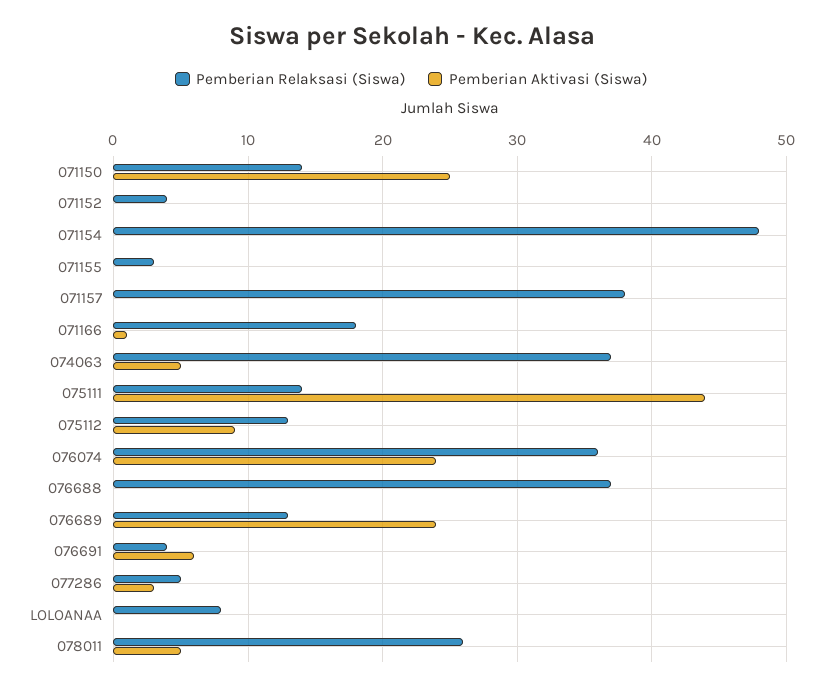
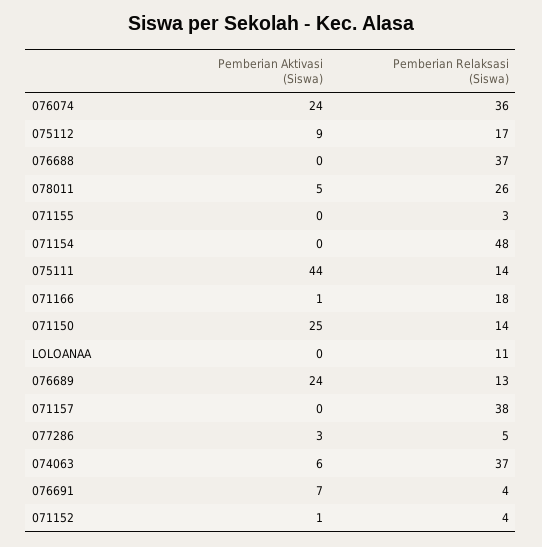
  {
    "Pemberian Relaksasi (Siswa)": {
      "071150": 14,
      "071152": 4,
      "071154": 48,
      "071155": 3,
      "071157": 38,
      "071166": 18,
      "074063": 37,
      "075111": 14,
-     "075112": 13,
+     "075112": 17,
      "076074": 36,
      "076688": 37,
      "076689": 13,
      "076691": 4,
      "077286": 5,
-     "LOLOANAA": 8,
+     "LOLOANAA": 11,
      "078011": 26
    },
    "Pemberian Aktivasi (Siswa)": {
      "071150": 25,
-     "071152": 0,
+     "071152": 1,
      "071154": 0,
      "071155": 0,
      "071157": 0,
      "071166": 1,
-     "074063": 5,
+     "074063": 6,
      "075111": 44,
      "075112": 9,
      "076074": 24,
      "076688": 0,
      "076689": 24,
-     "076691": 6,
+     "076691": 7,
      "077286": 3,
      "LOLOANAA": 0,
      "078011": 5
    }
  }

